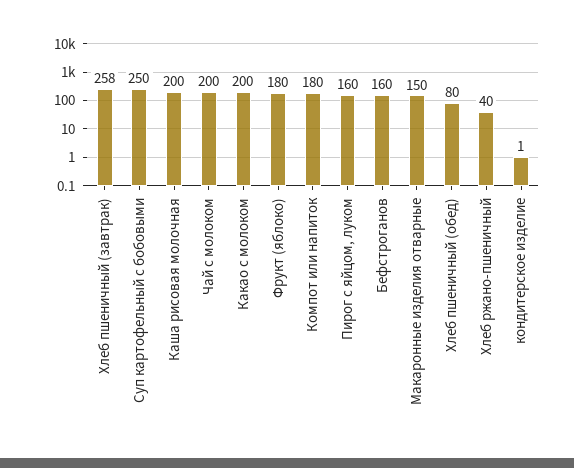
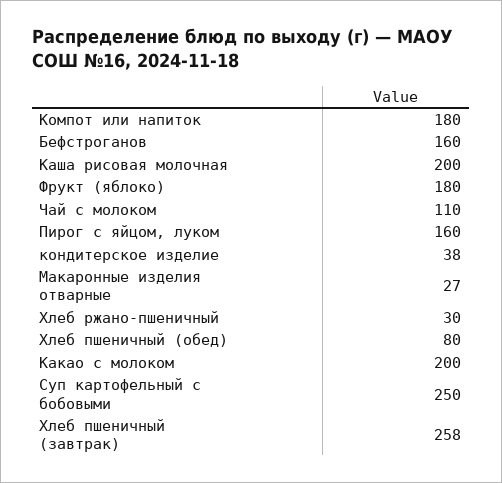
  {
    "Хлеб пшеничный (завтрак)": 258,
    "Суп картофельный с бобовыми": 250,
    "Каша рисовая молочная": 200,
-   "Чай с молоком": 200,
+   "Чай с молоком": 110,
    "Какао с молоком": 200,
    "Фрукт (яблоко)": 180,
    "Компот или напиток": 180,
    "Пирог с яйцом, луком": 160,
    "Бефстроганов": 160,
-   "Макаронные изделия отварные": 150,
+   "Макаронные изделия отварные": 27,
    "Хлеб пшеничный (обед)": 80,
-   "Хлеб ржано-пшеничный": 40,
+   "Хлеб ржано-пшеничный": 30,
-   "кондитерское изделие": 1
+   "кондитерское изделие": 38
  }

